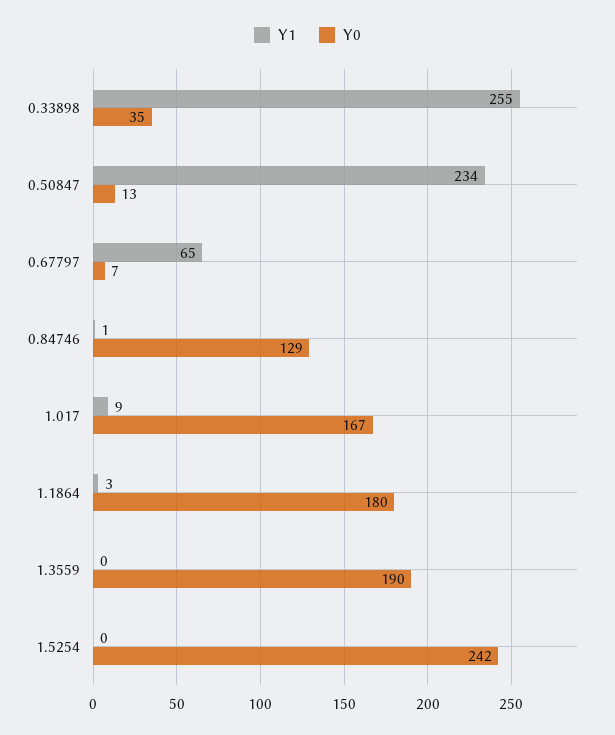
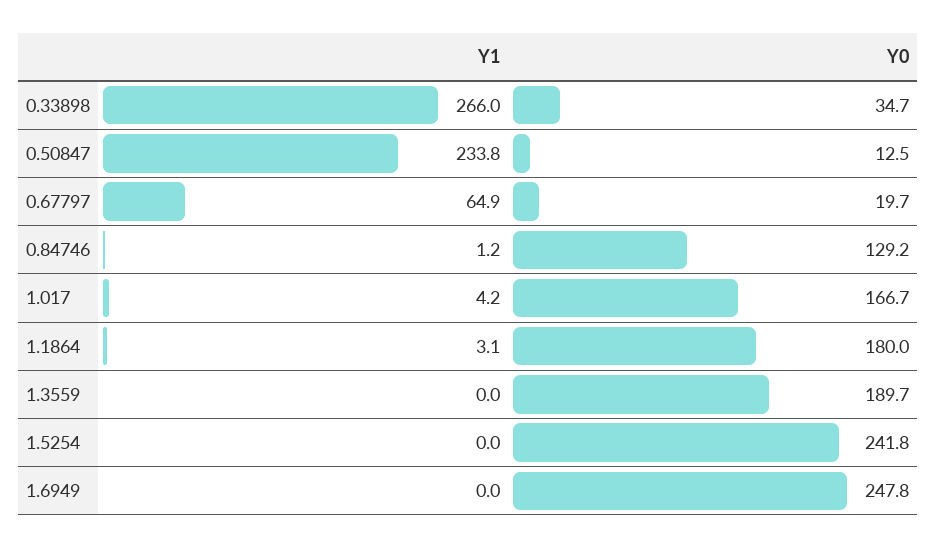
  {
    "Y1": {
-     "0.33898": 255,
+     "0.33898": 266,
      "0.50847": 233.8,
      "0.67797": 64.9,
      "0.84746": 1.2,
-     "1.017": 9,
+     "1.017": 4.2,
      "1.1864": 3.1,
      "1.3559": 0,
-     "1.5254": 0
+     "1.5254": 0,
+     "1.6949": 0
    },
    "Y0": {
      "0.33898": 34.7,
      "0.50847": 12.5,
-     "0.67797": 7,
+     "0.67797": 19.7,
      "0.84746": 129.2,
      "1.017": 166.7,
      "1.1864": 180,
      "1.3559": 189.7,
-     "1.5254": 241.8
+     "1.5254": 241.8,
+     "1.6949": 247.8
    }
  }

